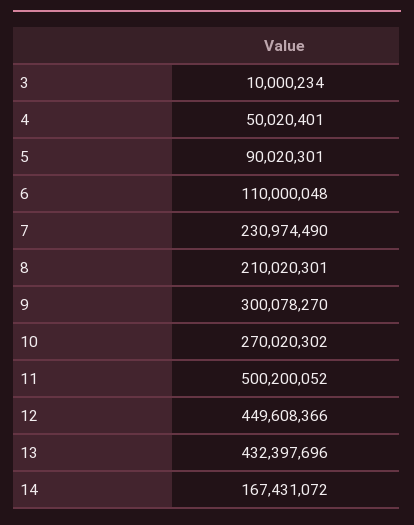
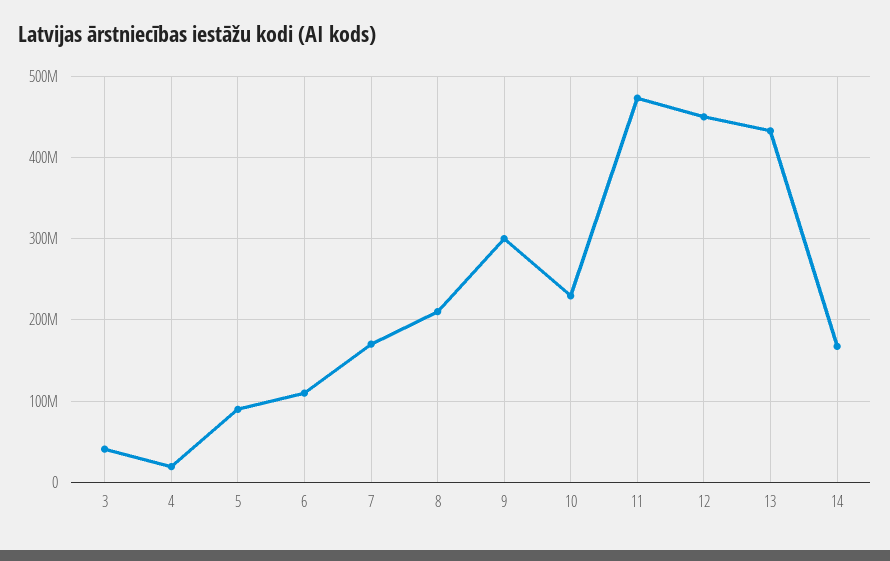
  {
-   "3": 10000234,
+   "3": 40000000,
-   "4": 50020401,
+   "4": 20000000,
    "5": 90020301,
    "6": 110000048,
-   "7": 230974490,
+   "7": 170000000,
    "8": 210020301,
    "9": 300078270,
-   "10": 270020302,
+   "10": 230000000,
-   "11": 500200052,
+   "11": 470000000,
    "12": 449608366,
    "13": 432397696,
    "14": 167431072
  }

